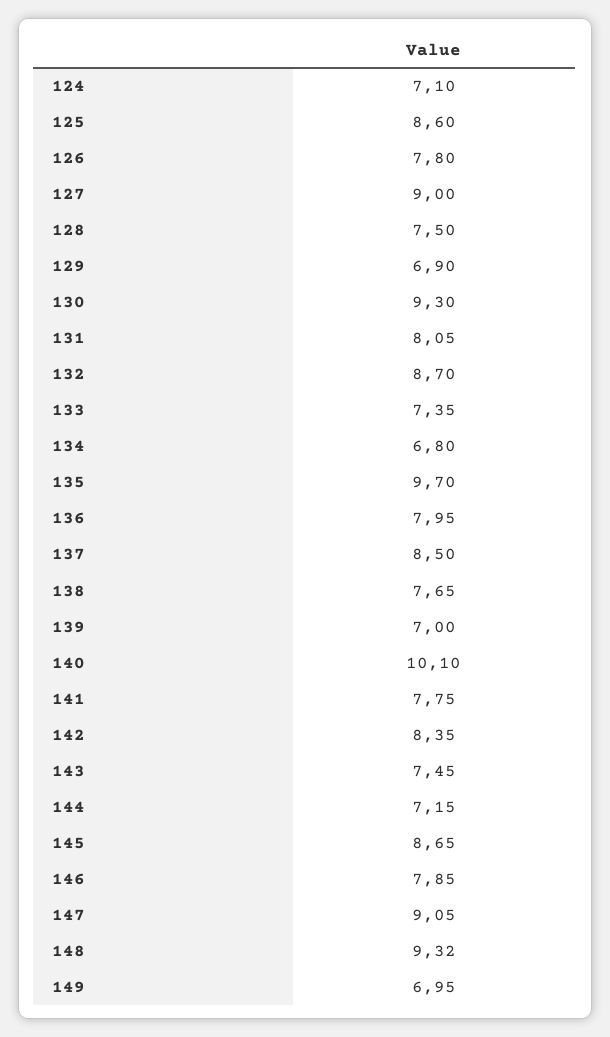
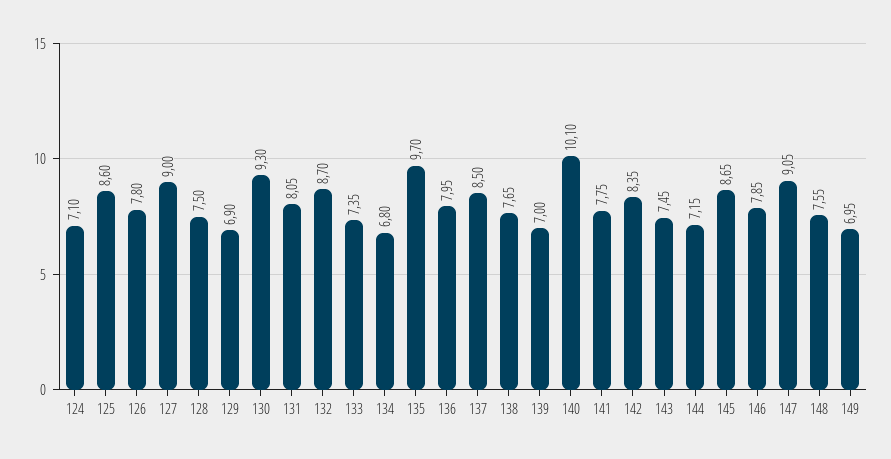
  {
    "124": 7.1,
    "125": 8.6,
    "126": 7.8,
    "127": 9,
    "128": 7.5,
    "129": 6.9,
    "130": 9.3,
    "131": 8.05,
    "132": 8.7,
    "133": 7.35,
    "134": 6.8,
    "135": 9.7,
    "136": 7.95,
    "137": 8.5,
    "138": 7.65,
    "139": 7,
    "140": 10.1,
    "141": 7.75,
    "142": 8.35,
    "143": 7.45,
    "144": 7.15,
    "145": 8.65,
    "146": 7.85,
    "147": 9.05,
-   "148": 9.32,
+   "148": 7.55,
    "149": 6.95
  }

